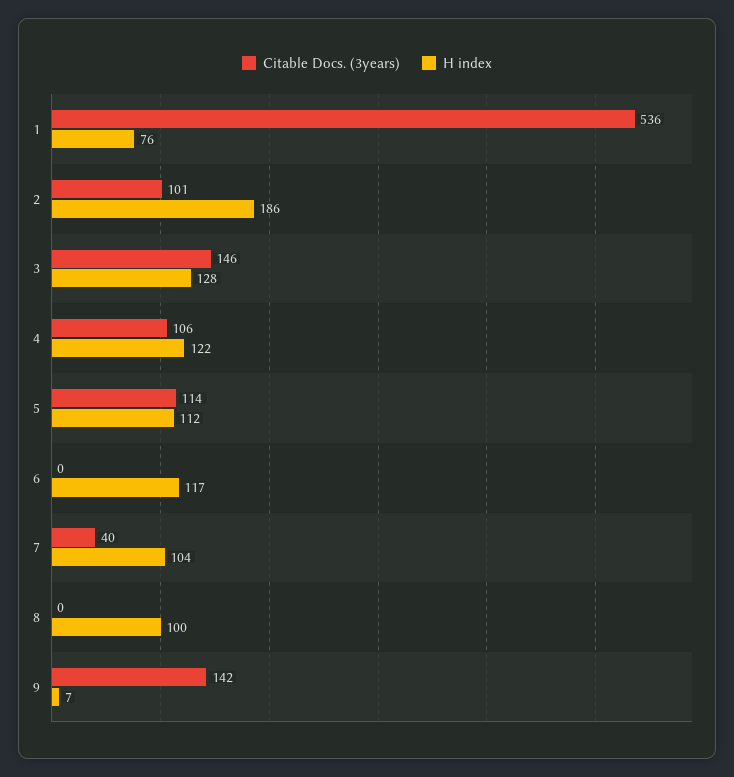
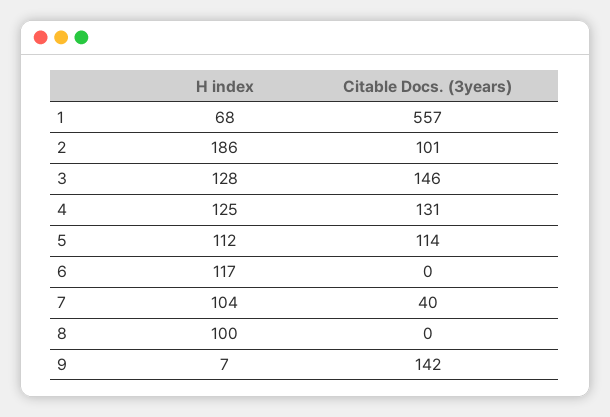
  {
    "Citable Docs. (3years)": {
-     "1": 536,
+     "1": 557,
      "2": 101,
      "3": 146,
-     "4": 106,
+     "4": 131,
      "5": 114,
      "6": 0,
      "7": 40,
      "8": 0,
      "9": 142
    },
    "H index": {
-     "1": 76,
+     "1": 68,
      "2": 186,
      "3": 128,
-     "4": 122,
+     "4": 125,
      "5": 112,
      "6": 117,
      "7": 104,
      "8": 100,
      "9": 7
    }
  }

